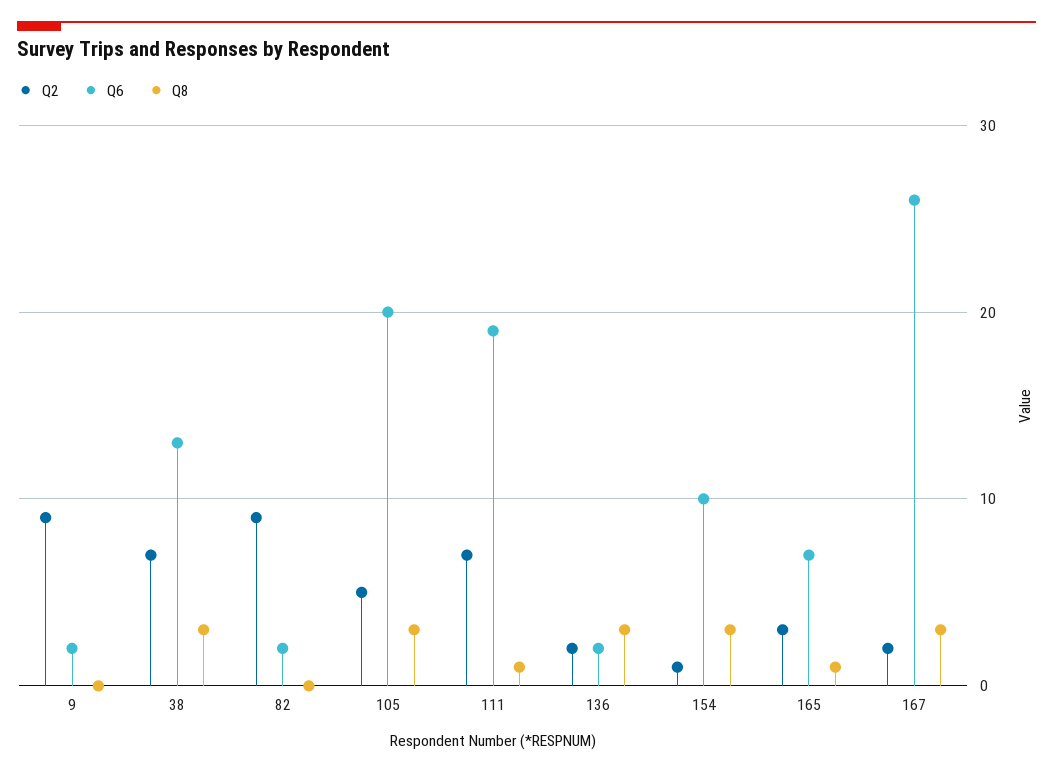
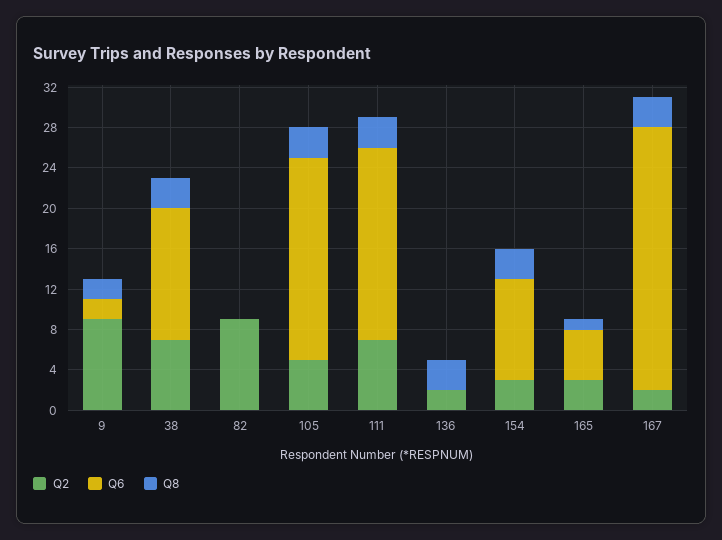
  {
    "Q2": {
      "9": 9,
      "38": 7,
      "82": 9,
      "105": 5,
      "111": 7,
      "136": 2,
-     "154": 1,
+     "154": 3,
      "165": 3,
      "167": 2
    },
    "Q6": {
      "9": 2,
      "38": 13,
-     "82": 2,
+     "82": 0,
      "105": 20,
      "111": 19,
-     "136": 2,
+     "136": 0,
      "154": 10,
-     "165": 7,
+     "165": 5,
      "167": 26
    },
    "Q8": {
-     "9": 0,
+     "9": 2,
      "38": 3,
      "82": 0,
      "105": 3,
-     "111": 1,
+     "111": 3,
      "136": 3,
      "154": 3,
      "165": 1,
      "167": 3
    }
  }

